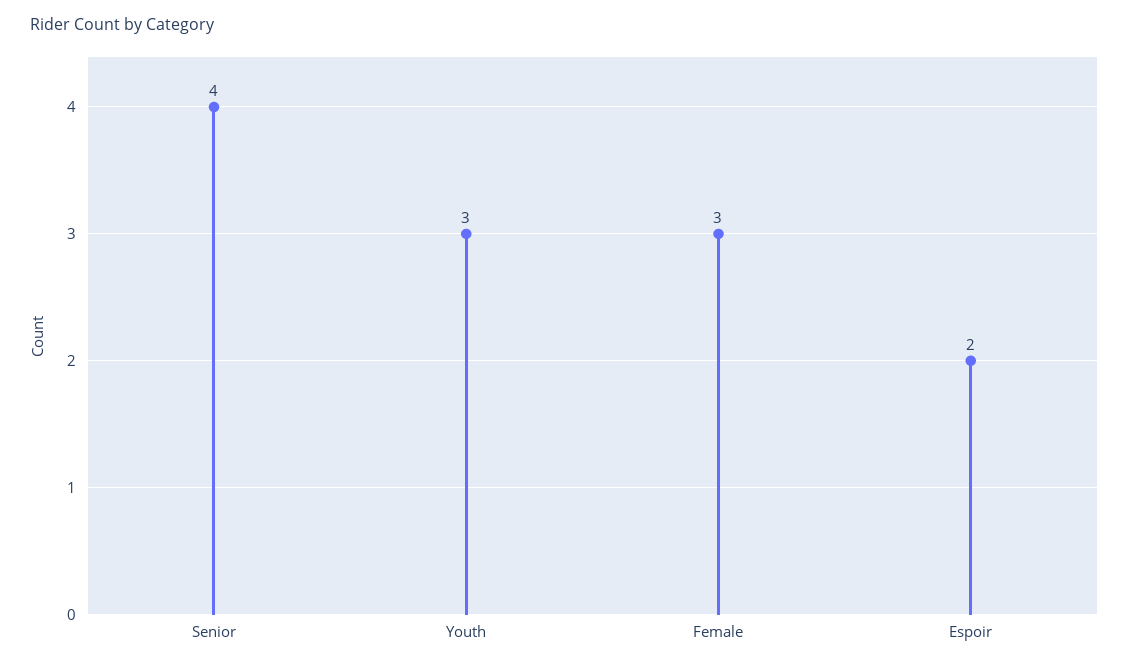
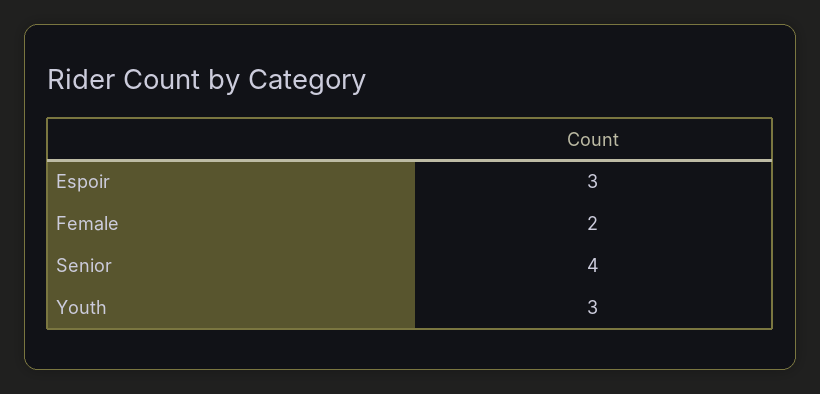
  {
    "Senior": 4,
    "Youth": 3,
-   "Female": 3,
+   "Female": 2,
-   "Espoir": 2
+   "Espoir": 3
  }

